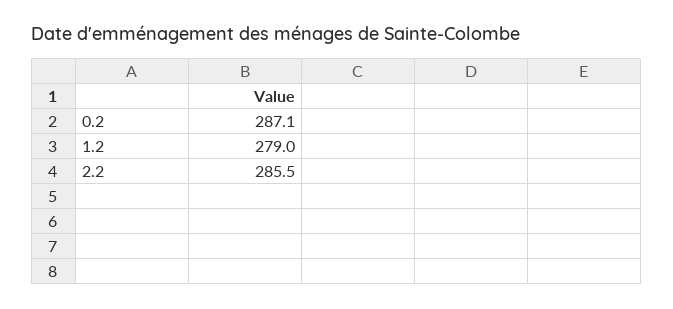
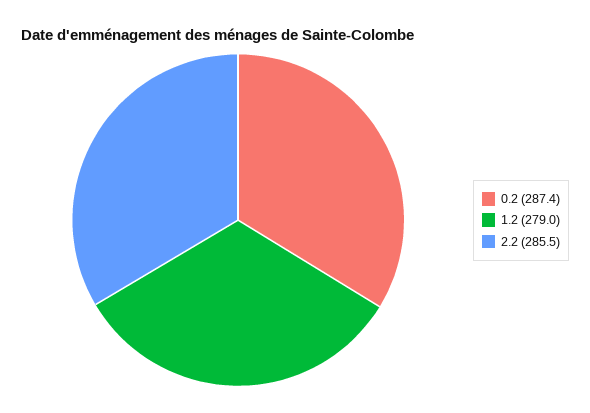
  {
-   "0.2": 287.1,
+   "0.2": 287.4,
    "1.2": 279,
    "2.2": 285.5
  }

